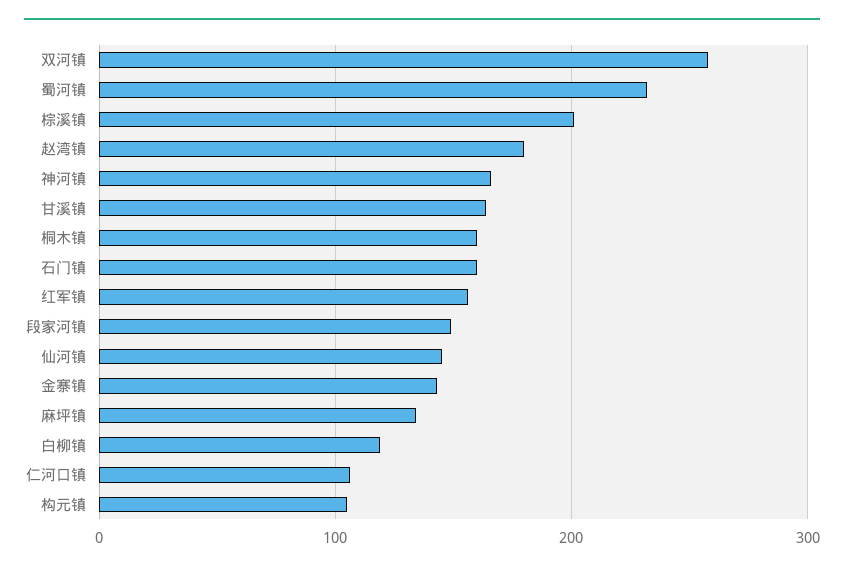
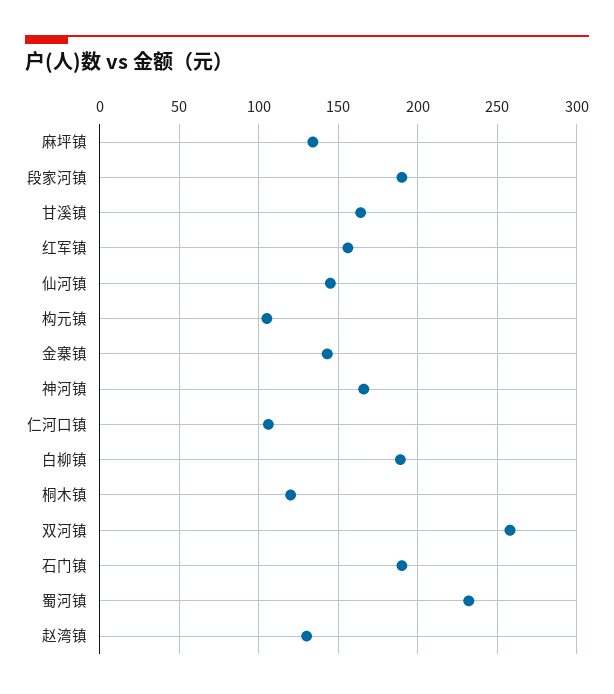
  {
    "双河镇": 260,
    "蜀河镇": 230,
-   "棕溪镇": 200,
-   "赵湾镇": 180,
+   "赵湾镇": 130,
    "神河镇": 165,
    "甘溪镇": 165,
-   "桐木镇": 160,
+   "桐木镇": 120,
-   "石门镇": 160,
+   "石门镇": 190,
    "红军镇": 155,
-   "段家河镇": 150,
+   "段家河镇": 190,
    "仙河镇": 145,
    "金寨镇": 145,
    "麻坪镇": 135,
-   "白柳镇": 120,
+   "白柳镇": 190,
    "仁河口镇": 105,
    "构元镇": 105
  }

